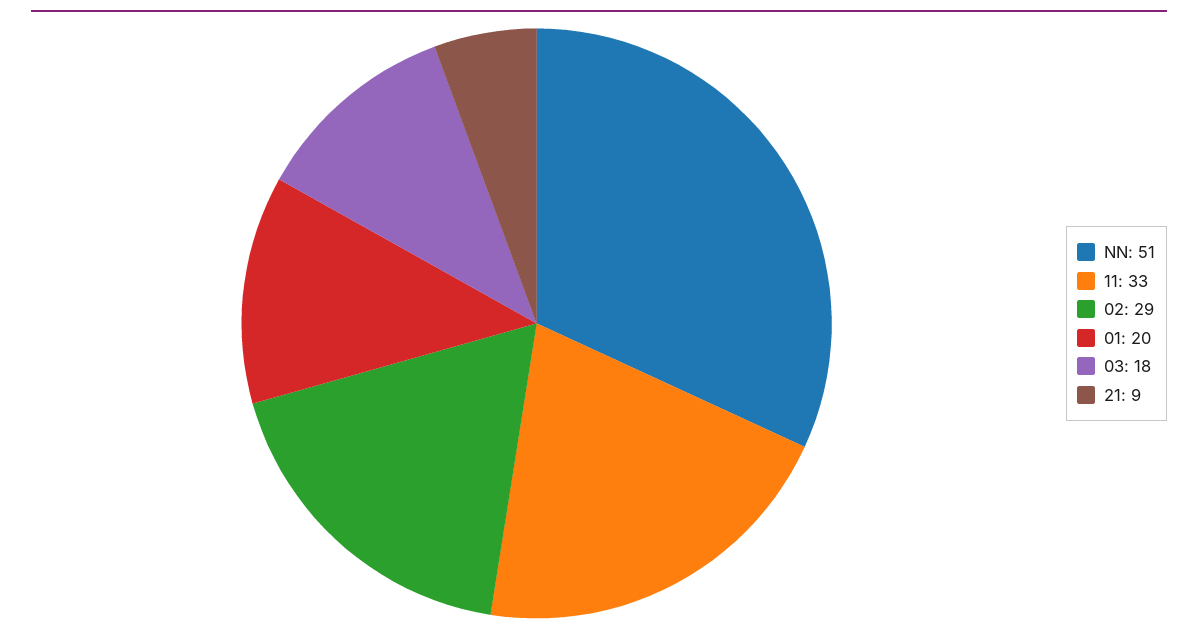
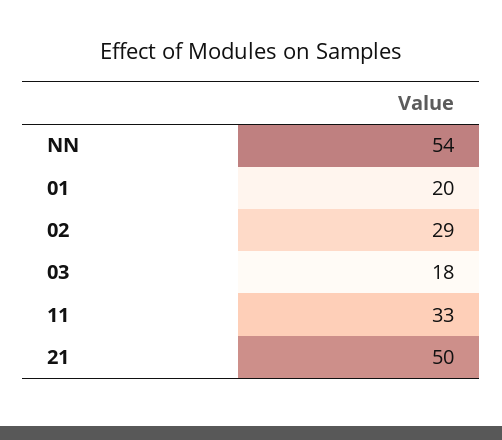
  {
-   "NN": 51,
+   "NN": 54,
    "11": 33,
    "02": 29,
    "01": 20,
    "03": 18,
-   "21": 9
+   "21": 50
  }

